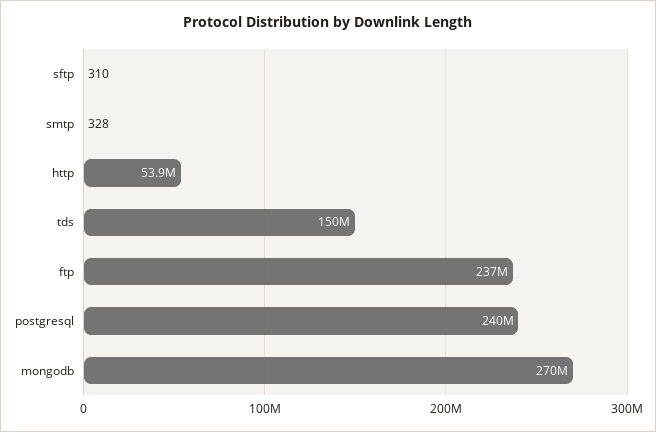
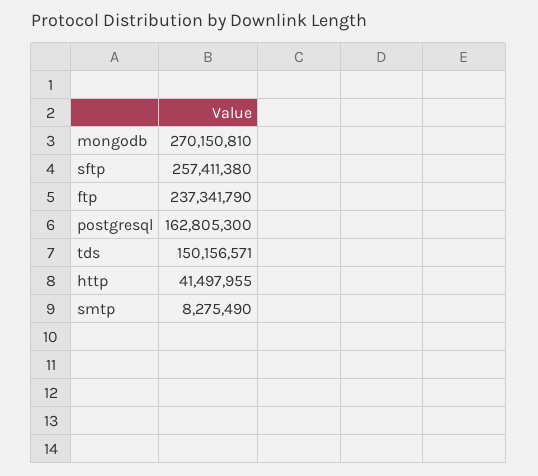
  {
-   "sftp": 310,
+   "sftp": 257411380,
-   "smtp": 328,
+   "smtp": 8275490,
-   "http": 53900000,
+   "http": 41497955,
    "tds": 150156571,
    "ftp": 237341790,
-   "postgresql": 240000000,
+   "postgresql": 162805300,
    "mongodb": 270150810
  }

